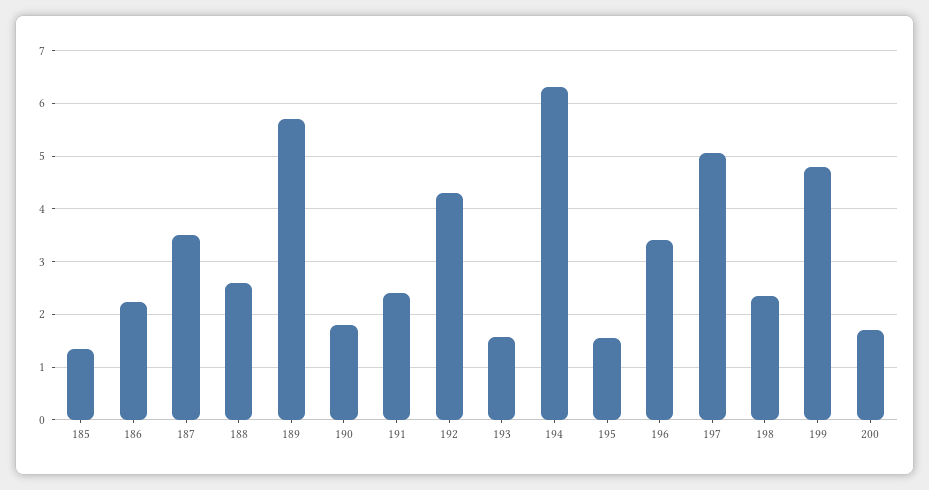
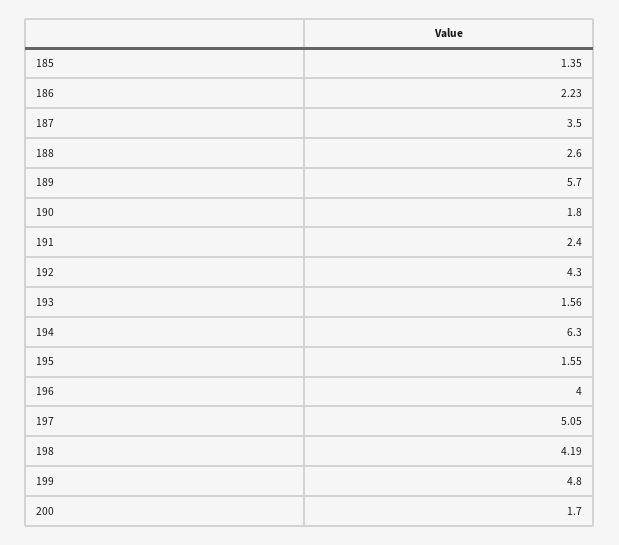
  {
    "185": 1.35,
    "186": 2.23,
    "187": 3.5,
    "188": 2.6,
    "189": 5.7,
    "190": 1.8,
    "191": 2.4,
    "192": 4.3,
    "193": 1.56,
    "194": 6.3,
    "195": 1.55,
-   "196": 3.4,
+   "196": 4,
    "197": 5.05,
-   "198": 2.4,
+   "198": 4.19,
    "199": 4.8,
    "200": 1.7
  }

